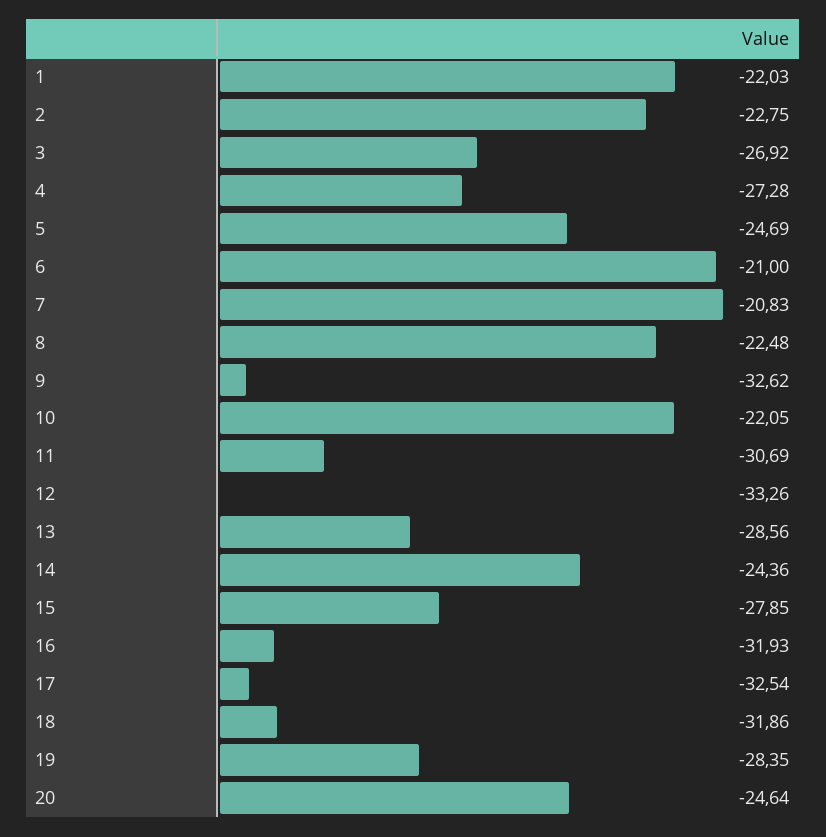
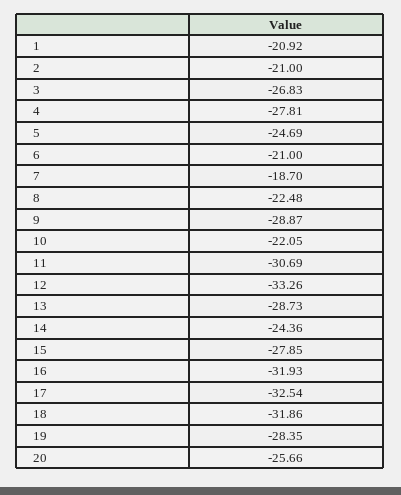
  {
-   "1": -22.03,
+   "1": -20.92,
-   "2": -22.75,
+   "2": -21,
-   "3": -26.92,
+   "3": -26.83,
-   "4": -27.28,
+   "4": -27.81,
    "5": -24.69,
    "6": -21,
-   "7": -20.83,
+   "7": -18.7,
    "8": -22.48,
-   "9": -32.62,
+   "9": -28.87,
    "10": -22.05,
    "11": -30.69,
    "12": -33.26,
-   "13": -28.56,
+   "13": -28.73,
    "14": -24.36,
    "15": -27.85,
    "16": -31.93,
    "17": -32.54,
    "18": -31.86,
    "19": -28.35,
-   "20": -24.64
+   "20": -25.66
  }

